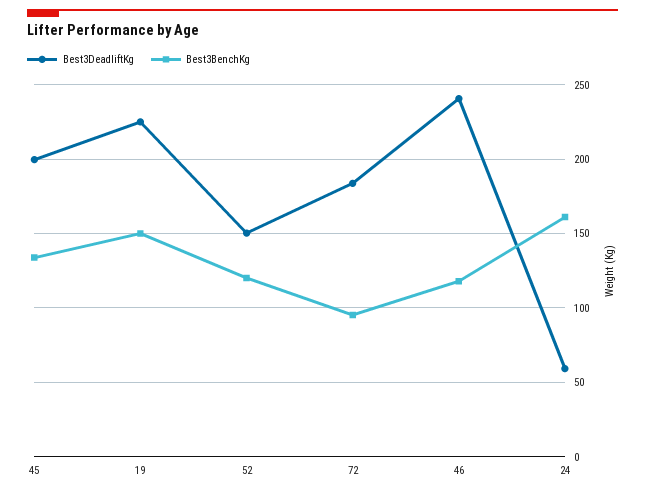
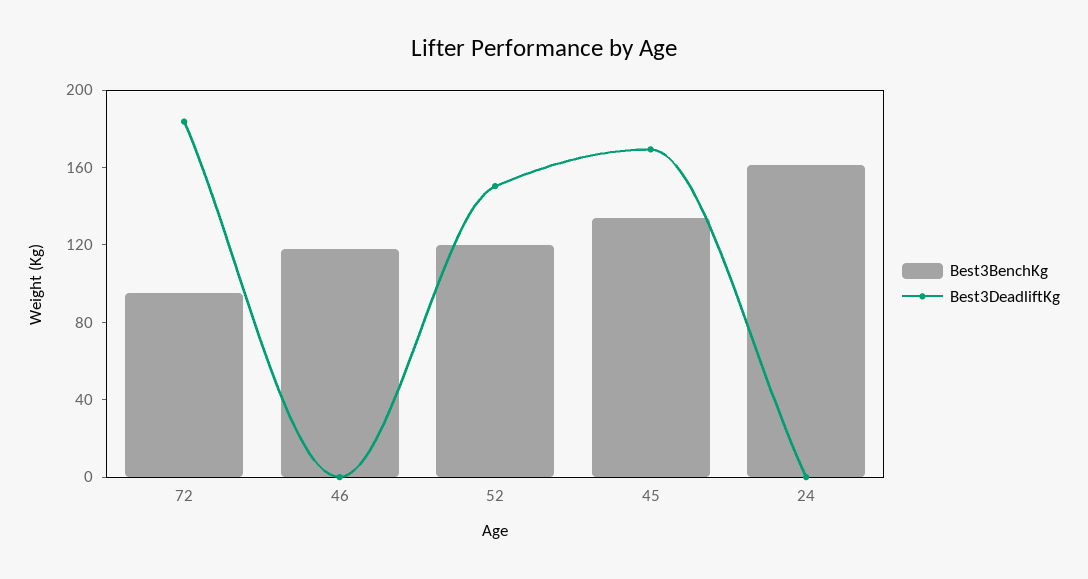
  {
    "Best3DeadliftKg": {
-     "45": 200,
+     "45": 170,
-     "19": 225,
      "52": 150,
      "72": 185,
-     "46": 240,
+     "46": 0,
-     "24": 60
+     "24": 0
    },
    "Best3BenchKg": {
      "45": 135,
-     "19": 150,
      "52": 120,
      "72": 95,
      "46": 120,
      "24": 160
    }
  }

